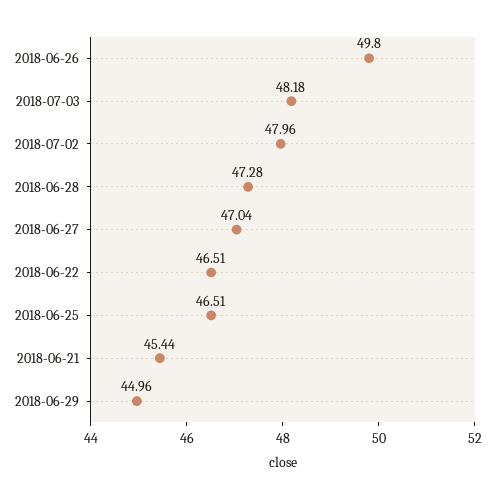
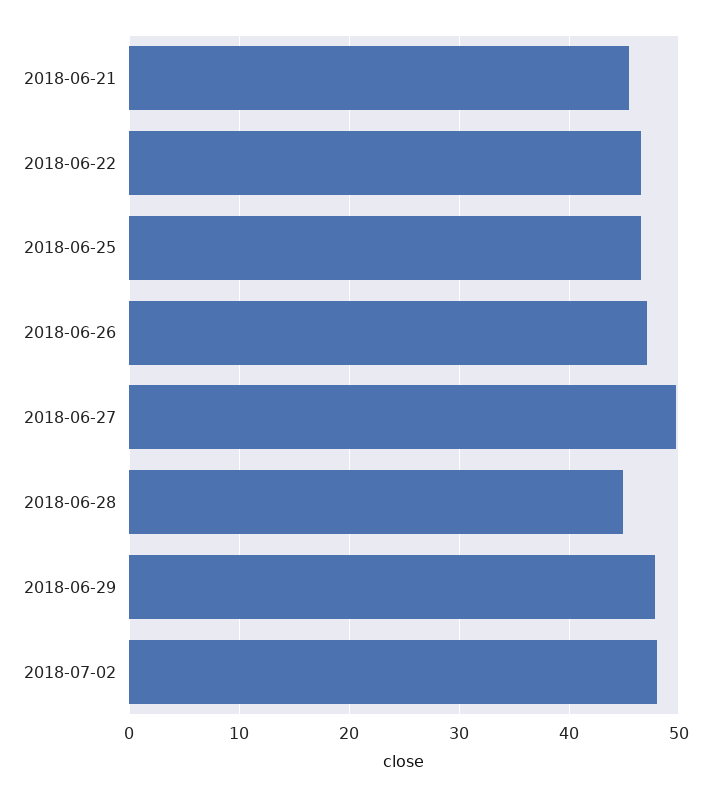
  {
-   "2018-06-26": 49.8,
+   "2018-06-26": 47,
-   "2018-07-03": 48.18,
    "2018-07-02": 47.96,
-   "2018-06-28": 47.28,
+   "2018-06-28": 45,
-   "2018-06-27": 47.04,
+   "2018-06-27": 50,
    "2018-06-22": 46.51,
    "2018-06-25": 46.51,
    "2018-06-21": 45.44,
-   "2018-06-29": 44.96
+   "2018-06-29": 48
  }

